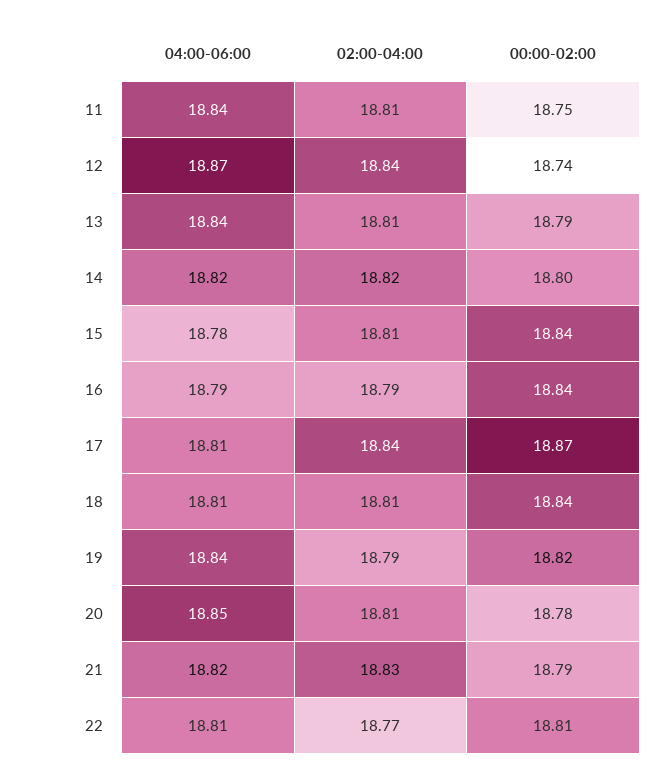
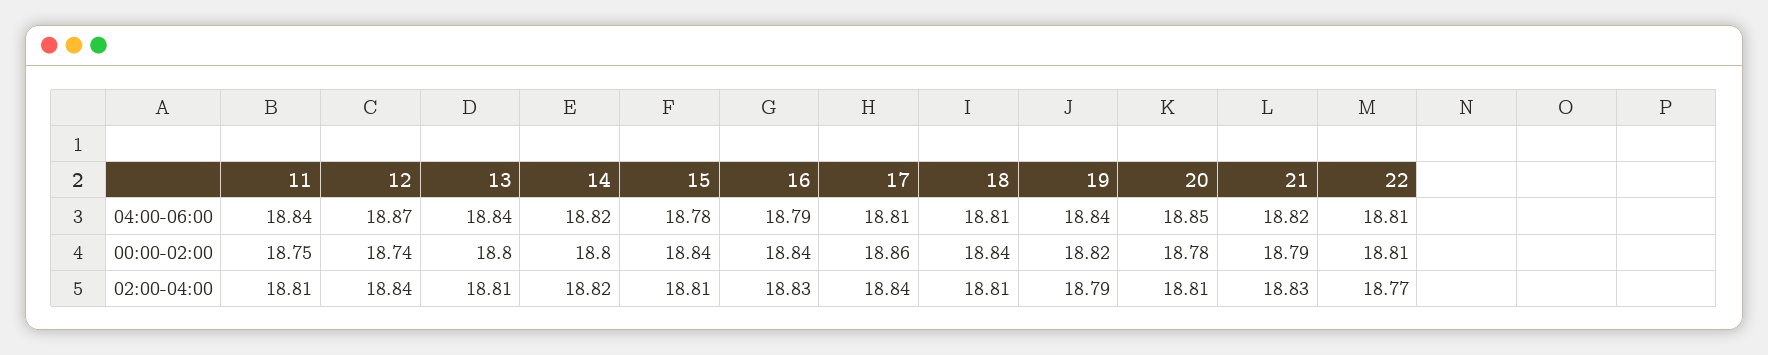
  {
    "04:00-06:00": {
      "11": 18.84,
      "12": 18.87,
      "13": 18.84,
      "14": 18.82,
      "15": 18.78,
      "16": 18.79,
      "17": 18.81,
      "18": 18.81,
      "19": 18.84,
      "20": 18.85,
      "21": 18.82,
      "22": 18.81
    },
    "02:00-04:00": {
      "11": 18.81,
      "12": 18.84,
      "13": 18.81,
      "14": 18.82,
      "15": 18.81,
-     "16": 18.79,
+     "16": 18.83,
      "17": 18.84,
      "18": 18.81,
      "19": 18.79,
      "20": 18.81,
      "21": 18.83,
      "22": 18.77
    },
    "00:00-02:00": {
      "11": 18.75,
      "12": 18.74,
-     "13": 18.79,
+     "13": 18.8,
      "14": 18.8,
      "15": 18.84,
      "16": 18.84,
-     "17": 18.87,
+     "17": 18.86,
      "18": 18.84,
      "19": 18.82,
      "20": 18.78,
      "21": 18.79,
      "22": 18.81
    }
  }

